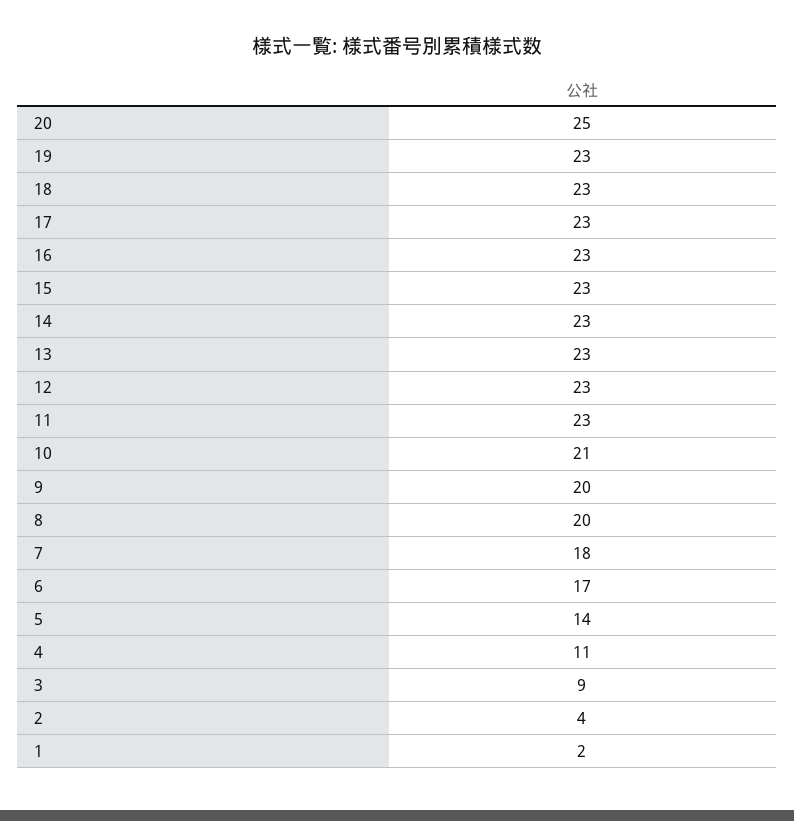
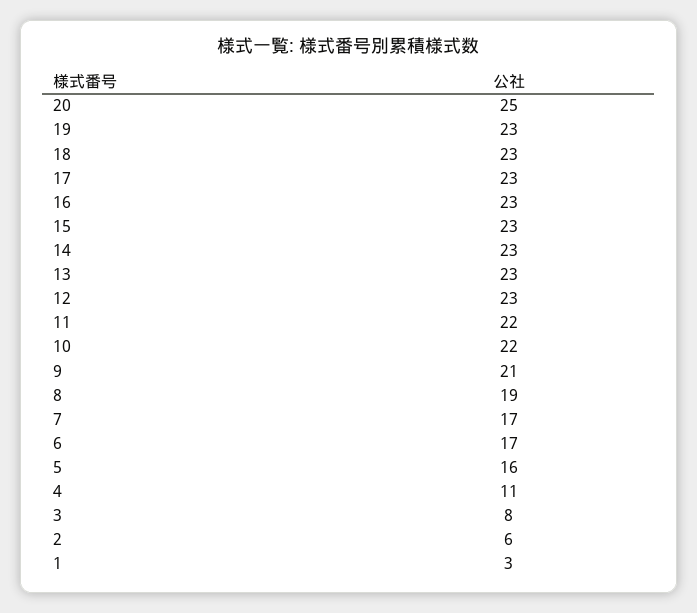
  {
    "20": 25,
    "19": 23,
    "18": 23,
    "17": 23,
    "16": 23,
    "15": 23,
    "14": 23,
    "13": 23,
    "12": 23,
-   "11": 23,
+   "11": 22,
-   "10": 21,
+   "10": 22,
-   "9": 20,
+   "9": 21,
-   "8": 20,
+   "8": 19,
-   "7": 18,
+   "7": 17,
    "6": 17,
-   "5": 14,
+   "5": 16,
    "4": 11,
-   "3": 9,
+   "3": 8,
-   "2": 4,
+   "2": 6,
-   "1": 2
+   "1": 3
  }

